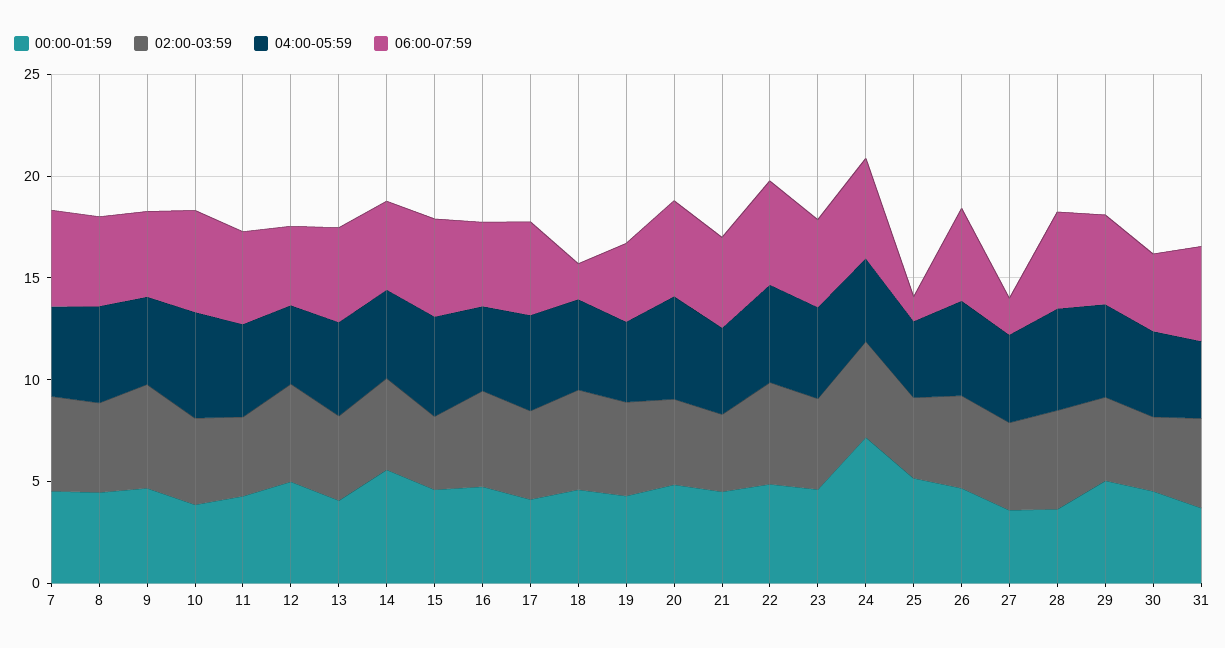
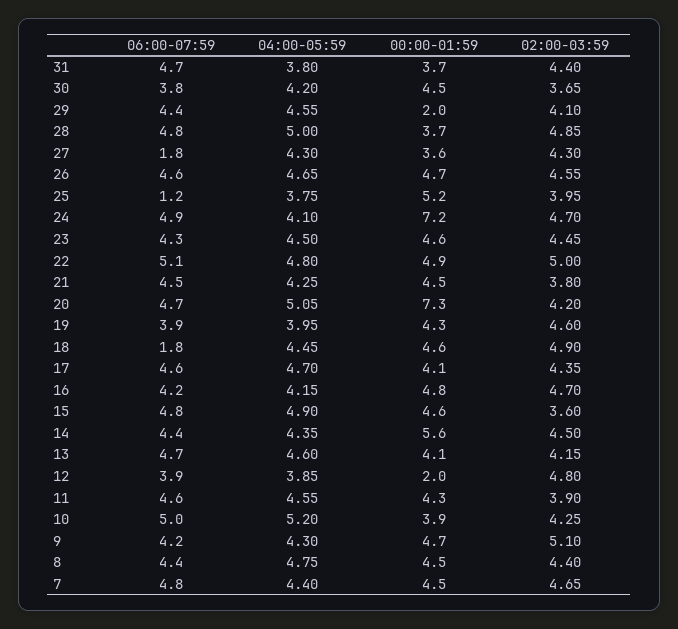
  {
    "00:00-01:59": {
      "7": 4.5,
      "8": 4.5,
      "9": 4.7,
      "10": 3.9,
      "11": 4.3,
-     "12": 5,
+     "12": 2,
      "13": 4.1,
      "14": 5.6,
      "15": 4.6,
      "16": 4.8,
      "17": 4.1,
      "18": 4.6,
      "19": 4.3,
-     "20": 5,
+     "20": 7.3,
      "21": 4.5,
      "22": 4.9,
      "23": 4.6,
      "24": 7.2,
      "25": 5.2,
      "26": 4.7,
      "27": 3.6,
      "28": 3.7,
-     "29": 5,
+     "29": 2,
      "30": 4.5,
      "31": 3.7
    },
    "02:00-03:59": {
      "7": 4.65,
      "8": 4.4,
      "9": 5.1,
      "10": 4.25,
      "11": 3.9,
      "12": 4.8,
      "13": 4.15,
      "14": 4.5,
      "15": 3.6,
      "16": 4.7,
      "17": 4.35,
      "18": 4.9,
      "19": 4.6,
      "20": 4.2,
      "21": 3.8,
      "22": 5,
      "23": 4.45,
      "24": 4.7,
      "25": 3.95,
      "26": 4.55,
      "27": 4.3,
      "28": 4.85,
      "29": 4.1,
      "30": 3.65,
      "31": 4.4
    },
    "04:00-05:59": {
      "7": 4.4,
      "8": 4.75,
      "9": 4.3,
      "10": 5.2,
      "11": 4.55,
      "12": 3.85,
      "13": 4.6,
      "14": 4.35,
      "15": 4.9,
      "16": 4.15,
      "17": 4.7,
      "18": 4.45,
      "19": 3.95,
      "20": 5.05,
      "21": 4.25,
      "22": 4.8,
      "23": 4.5,
      "24": 4.1,
      "25": 3.75,
      "26": 4.65,
      "27": 4.3,
      "28": 5,
      "29": 4.55,
      "30": 4.2,
      "31": 3.8
    },
    "06:00-07:59": {
      "7": 4.8,
      "8": 4.4,
      "9": 4.2,
      "10": 5,
      "11": 4.6,
      "12": 3.9,
      "13": 4.7,
      "14": 4.4,
      "15": 4.8,
      "16": 4.2,
      "17": 4.6,
      "18": 1.8,
      "19": 3.9,
      "20": 4.7,
      "21": 4.5,
      "22": 5.1,
      "23": 4.3,
      "24": 4.9,
      "25": 1.2,
      "26": 4.6,
      "27": 1.8,
      "28": 4.8,
      "29": 4.4,
      "30": 3.8,
      "31": 4.7
    }
  }

